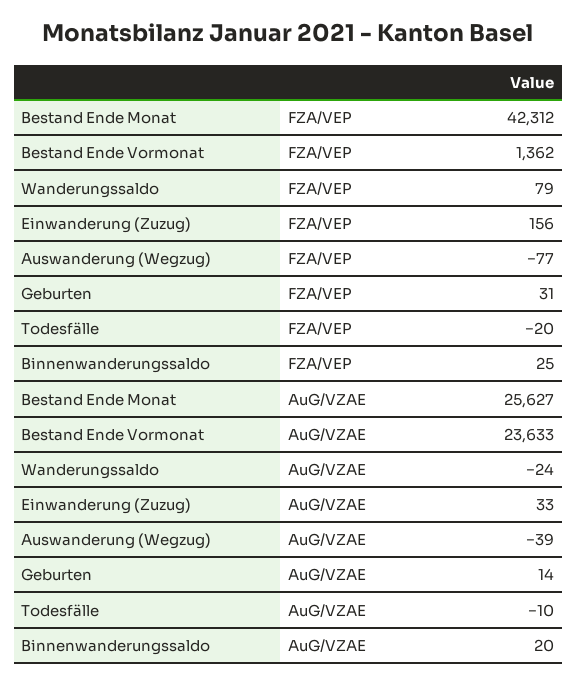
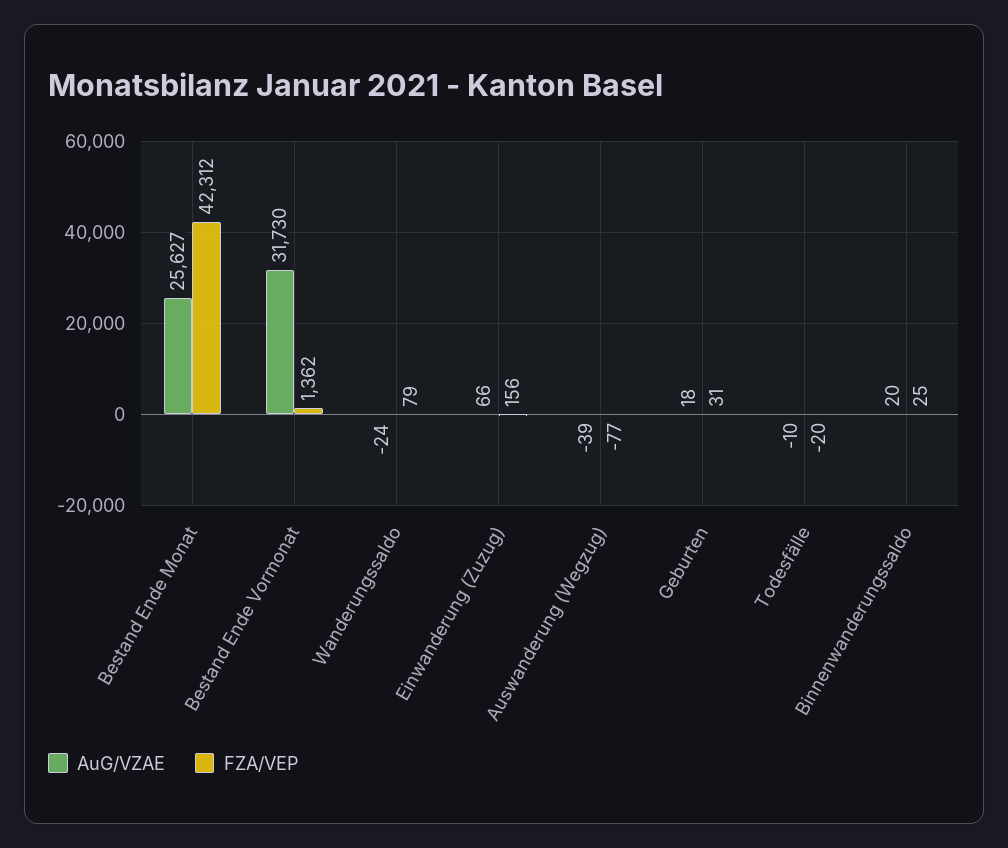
  {
    "FZA/VEP": {
      "Bestand Ende Monat": 42312,
      "Bestand Ende Vormonat": 1362,
      "Wanderungssaldo": 79,
      "Einwanderung (Zuzug)": 156,
      "Auswanderung (Wegzug)": -77,
      "Geburten": 31,
      "Todesfälle": -20,
      "Binnenwanderungssaldo": 25
    },
    "AuG/VZAE": {
      "Bestand Ende Monat": 25627,
-     "Bestand Ende Vormonat": 23633,
+     "Bestand Ende Vormonat": 31730,
      "Wanderungssaldo": -24,
-     "Einwanderung (Zuzug)": 33,
+     "Einwanderung (Zuzug)": 66,
      "Auswanderung (Wegzug)": -39,
-     "Geburten": 14,
+     "Geburten": 18,
      "Todesfälle": -10,
      "Binnenwanderungssaldo": 20
    }
  }

